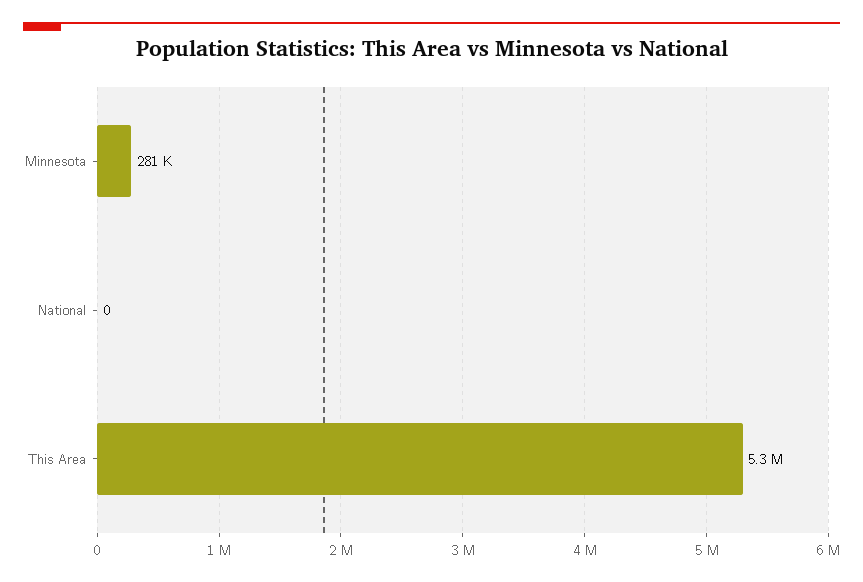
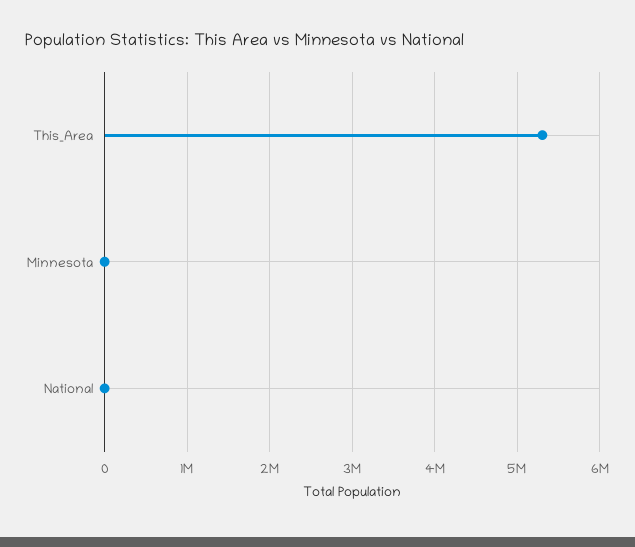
  {
-   "Minnesota": 281000,
+   "Minnesota": 0,
    "National": 0,
    "This Area": 5300000
  }

